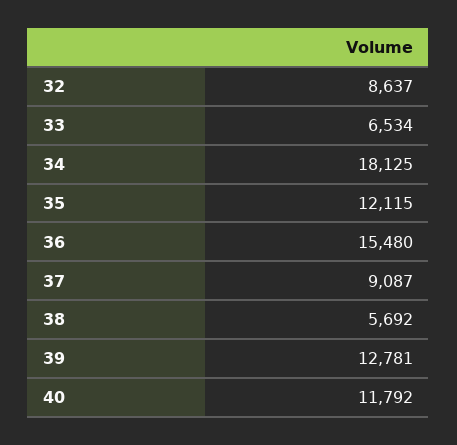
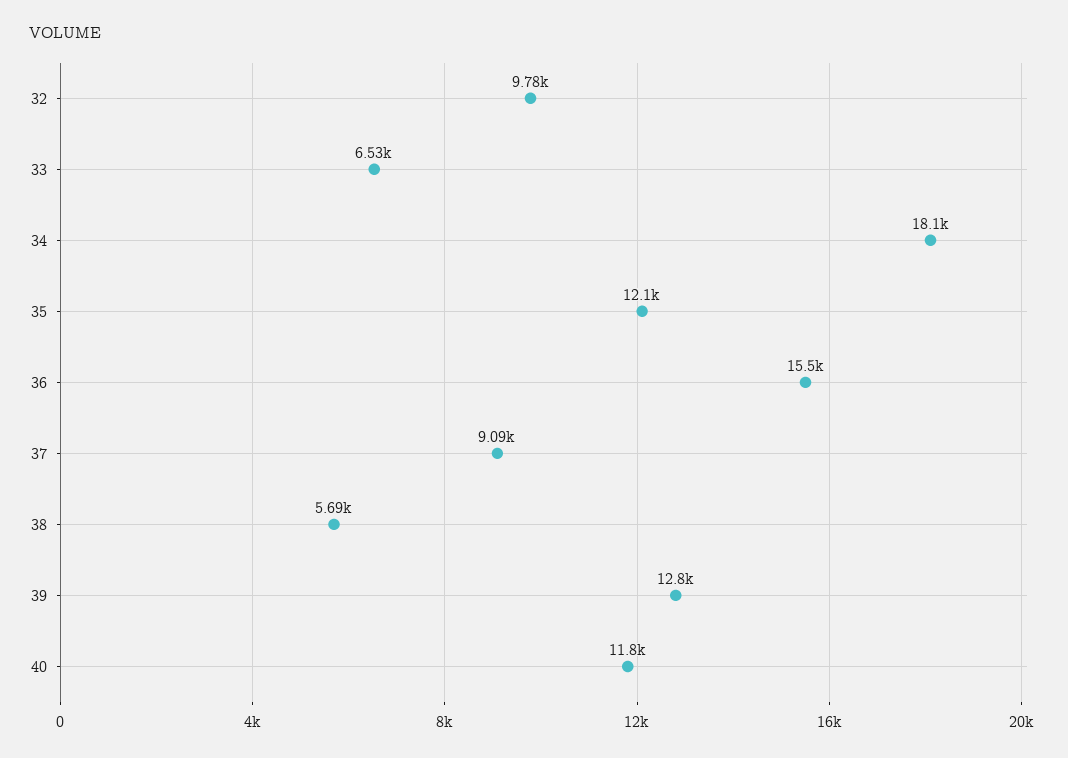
  {
-   "32": 8637,
+   "32": 9780,
    "33": 6534,
    "34": 18125,
    "35": 12115,
    "36": 15480,
    "37": 9087,
    "38": 5692,
    "39": 12781,
    "40": 11792
  }

